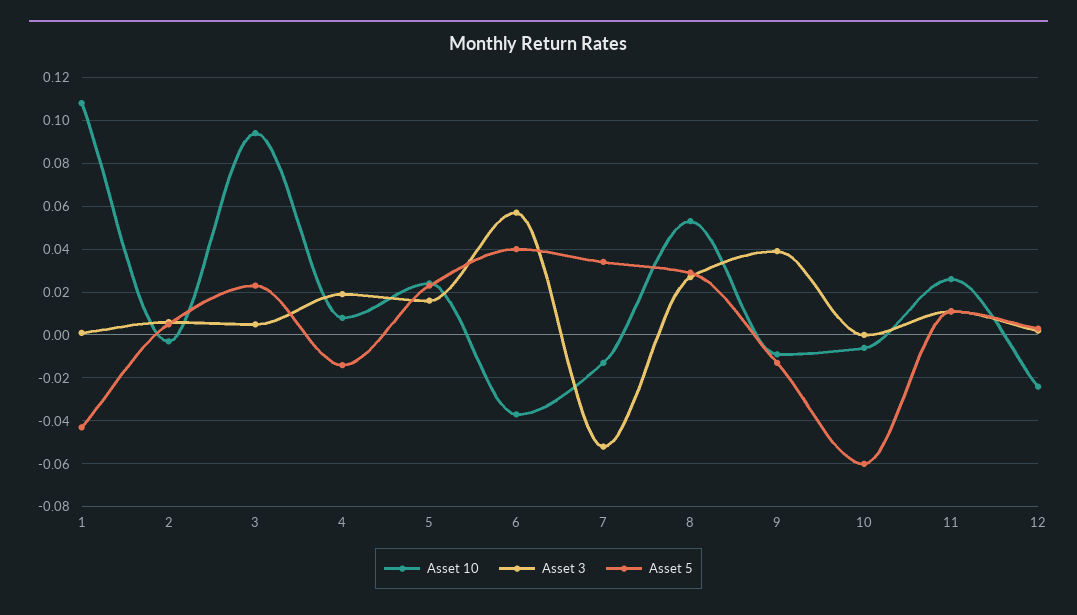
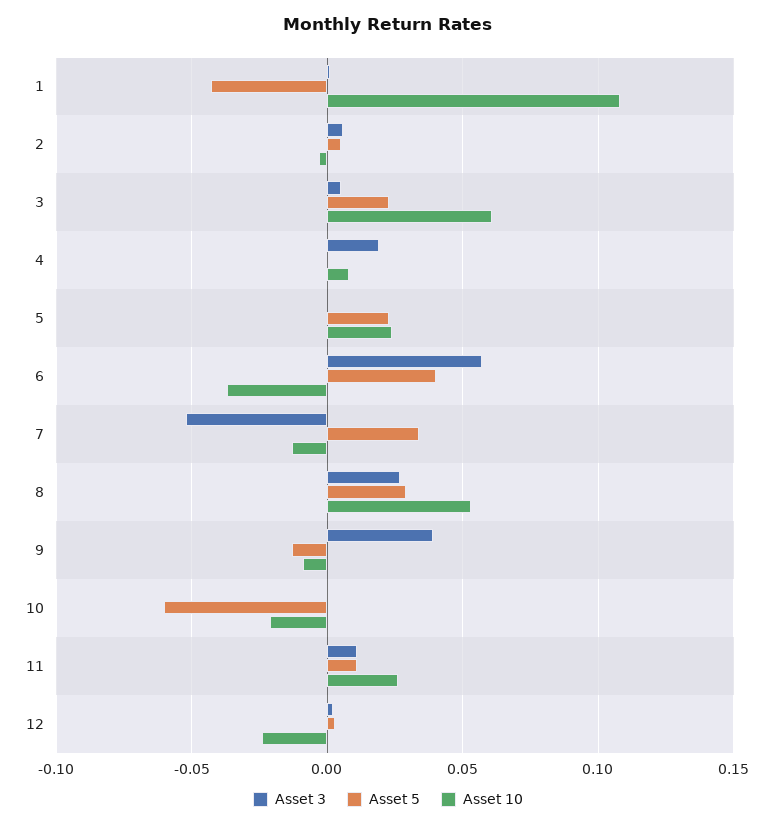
  {
    "Asset 10": {
      "1": 0.11,
      "2": -0.005,
-     "3": 0.095,
+     "3": 0.06,
      "4": 0.01,
      "5": 0.025,
      "6": -0.035,
      "7": -0.015,
      "8": 0.055,
      "9": -0.01,
-     "10": -0.005,
+     "10": -0.02,
      "11": 0.025,
      "12": -0.025
    },
    "Asset 3": {
      "1": 0,
      "2": 0.005,
      "3": 0.005,
      "4": 0.02,
-     "5": 0.015,
+     "5": 0,
      "6": 0.055,
      "7": -0.05,
      "8": 0.025,
      "9": 0.04,
      "10": 0,
      "11": 0.01,
      "12": 0
    },
    "Asset 5": {
      "1": -0.045,
      "2": 0.005,
      "3": 0.025,
-     "4": -0.015,
+     "4": 0,
      "5": 0.025,
      "6": 0.04,
      "7": 0.035,
      "8": 0.03,
      "9": -0.015,
      "10": -0.06,
      "11": 0.01,
      "12": 0.005
    }
  }

